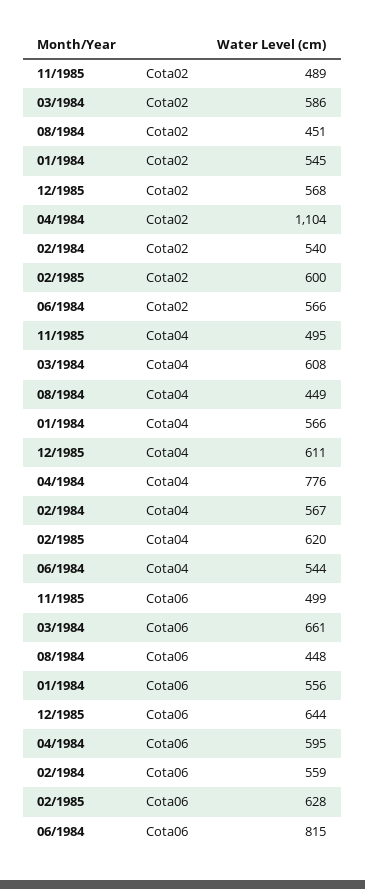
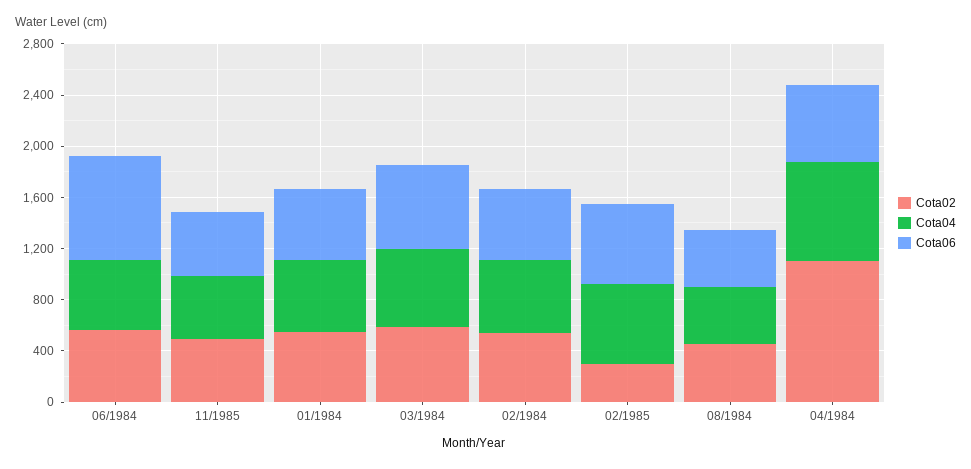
  {
    "Cota02": {
      "11/1985": 489,
      "03/1984": 586,
      "08/1984": 451,
      "01/1984": 545,
-     "12/1985": 568,
      "04/1984": 1104,
      "02/1984": 540,
-     "02/1985": 600,
+     "02/1985": 300,
      "06/1984": 566
    },
    "Cota04": {
      "11/1985": 495,
      "03/1984": 608,
      "08/1984": 449,
      "01/1984": 566,
-     "12/1985": 611,
      "04/1984": 776,
      "02/1984": 567,
      "02/1985": 620,
      "06/1984": 544
    },
    "Cota06": {
      "11/1985": 499,
      "03/1984": 661,
      "08/1984": 448,
      "01/1984": 556,
-     "12/1985": 644,
      "04/1984": 595,
      "02/1984": 559,
      "02/1985": 628,
      "06/1984": 815
    }
  }

